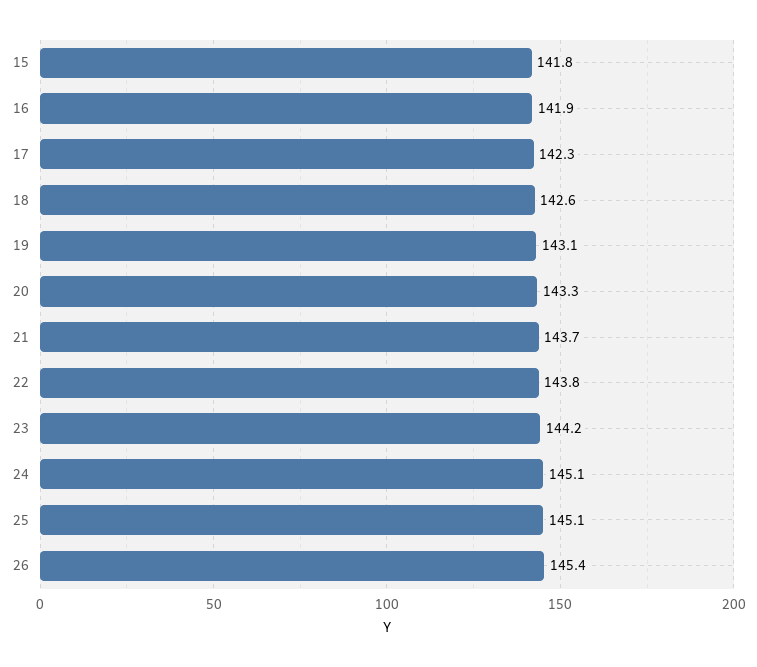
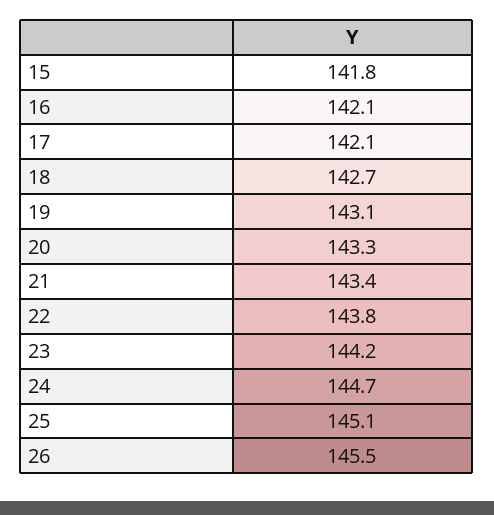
  {
    "15": 141.8,
-   "16": 141.9,
+   "16": 142.1,
-   "17": 142.3,
+   "17": 142.1,
-   "18": 142.6,
+   "18": 142.7,
    "19": 143.1,
    "20": 143.3,
-   "21": 143.7,
+   "21": 143.4,
    "22": 143.8,
    "23": 144.2,
-   "24": 145.1,
+   "24": 144.7,
    "25": 145.1,
-   "26": 145.4
+   "26": 145.5
  }

